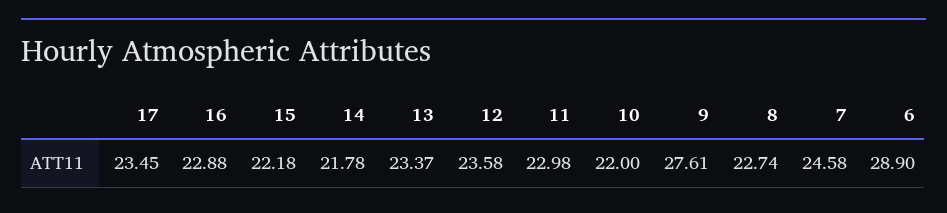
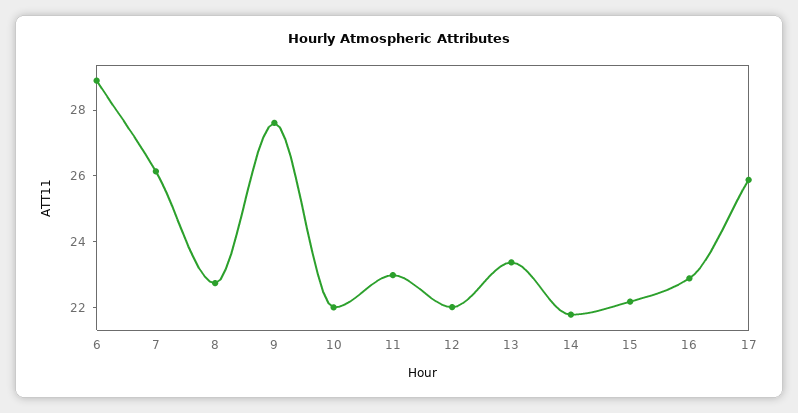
  {
-   "17": 23.45,
+   "17": 26,
    "16": 22.88,
    "15": 22.18,
    "14": 21.78,
    "13": 23.37,
-   "12": 23.58,
+   "12": 22,
    "11": 22.98,
    "10": 22,
    "9": 27.61,
    "8": 22.74,
-   "7": 24.58,
+   "7": 26,
    "6": 28.9
  }

